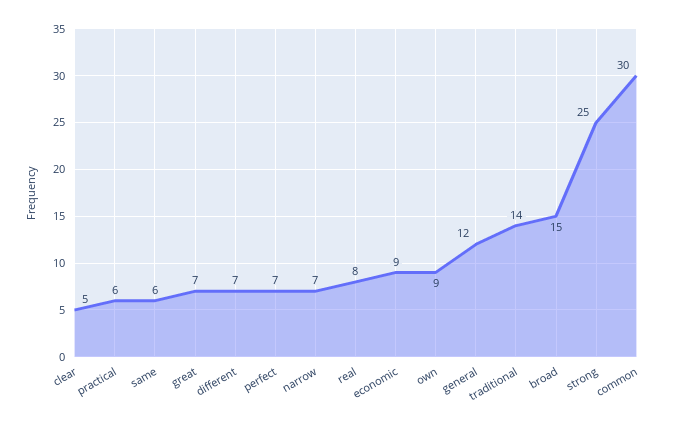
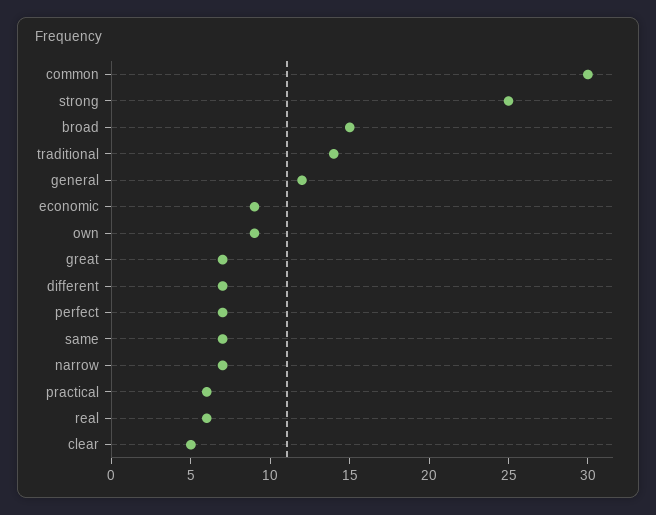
  {
    "clear": 5,
    "practical": 6,
-   "same": 6,
+   "same": 7,
    "great": 7,
    "different": 7,
    "perfect": 7,
    "narrow": 7,
-   "real": 8,
+   "real": 6,
    "economic": 9,
    "own": 9,
    "general": 12,
    "traditional": 14,
    "broad": 15,
    "strong": 25,
    "common": 30
  }

